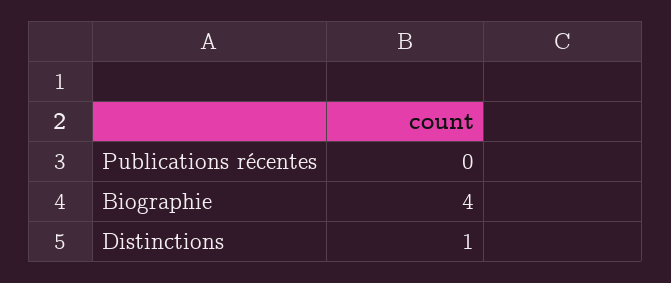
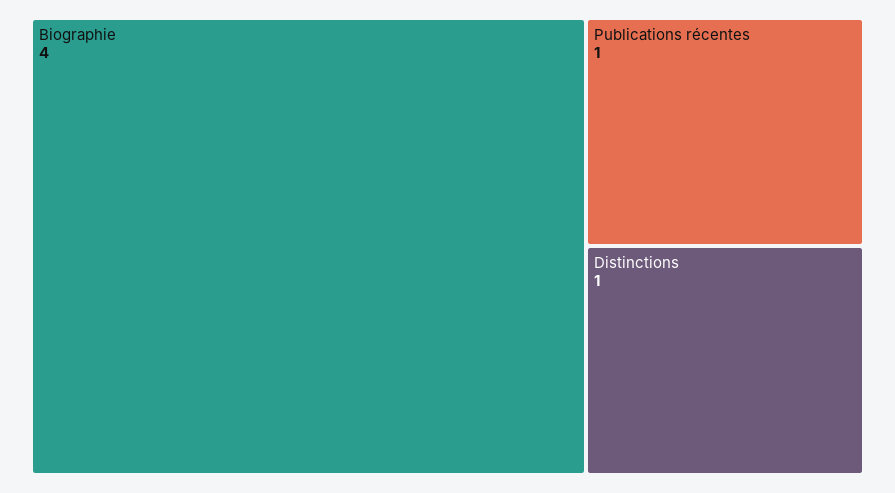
  {
-   "Publications récentes": 0,
+   "Publications récentes": 1,
    "Biographie": 4,
    "Distinctions": 1
  }

